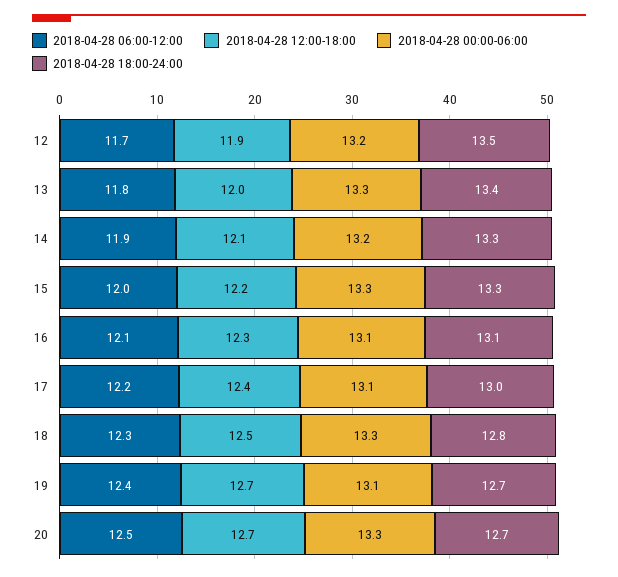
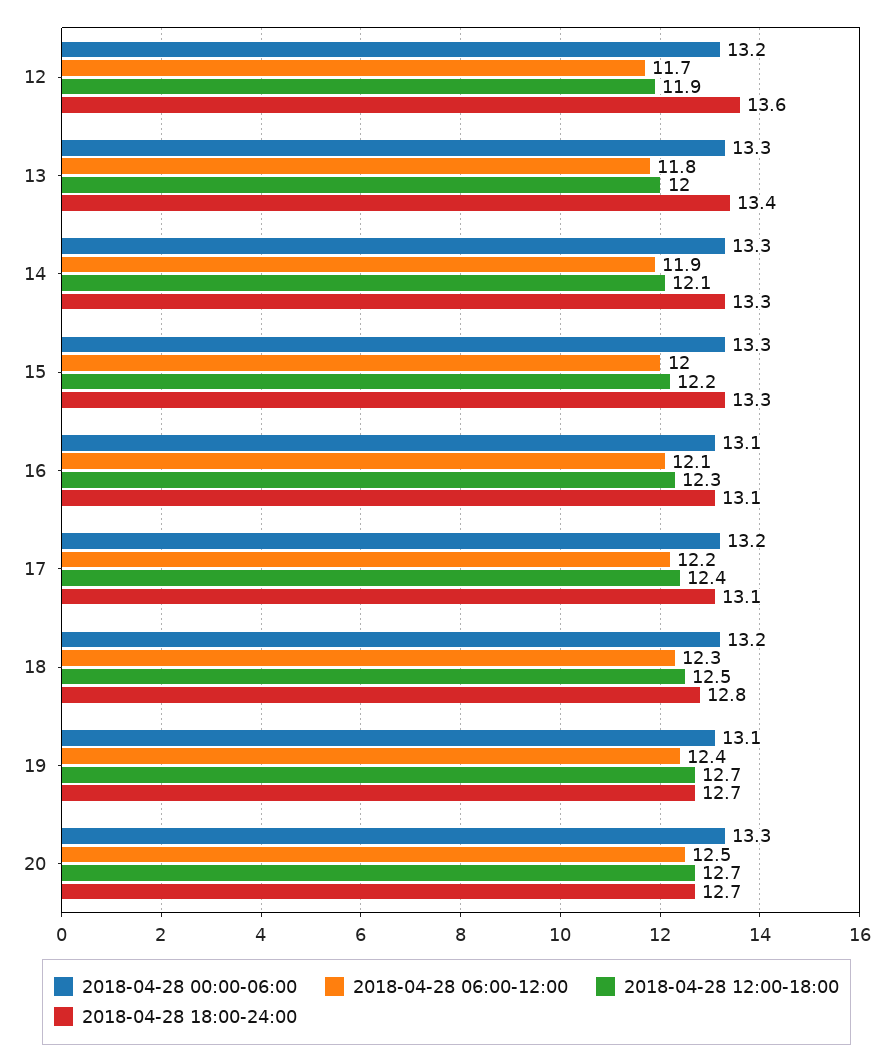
  {
    "2018-04-28 06:00-12:00": {
      "12": 11.7,
      "13": 11.8,
      "14": 11.9,
      "15": 12,
      "16": 12.1,
      "17": 12.2,
      "18": 12.3,
      "19": 12.4,
      "20": 12.5
    },
    "2018-04-28 12:00-18:00": {
      "12": 11.9,
      "13": 12,
      "14": 12.1,
      "15": 12.2,
      "16": 12.3,
      "17": 12.4,
      "18": 12.5,
      "19": 12.7,
      "20": 12.7
    },
    "2018-04-28 00:00-06:00": {
      "12": 13.2,
      "13": 13.3,
-     "14": 13.2,
+     "14": 13.3,
      "15": 13.3,
      "16": 13.1,
-     "17": 13.1,
+     "17": 13.2,
-     "18": 13.3,
+     "18": 13.2,
      "19": 13.1,
      "20": 13.3
    },
    "2018-04-28 18:00-24:00": {
-     "12": 13.5,
+     "12": 13.6,
      "13": 13.4,
      "14": 13.3,
      "15": 13.3,
      "16": 13.1,
-     "17": 13,
+     "17": 13.1,
      "18": 12.8,
      "19": 12.7,
      "20": 12.7
    }
  }

